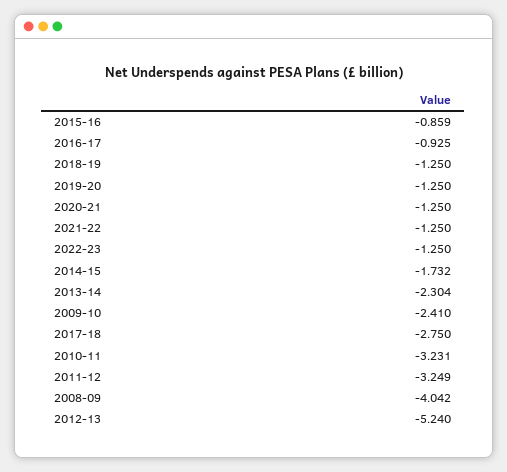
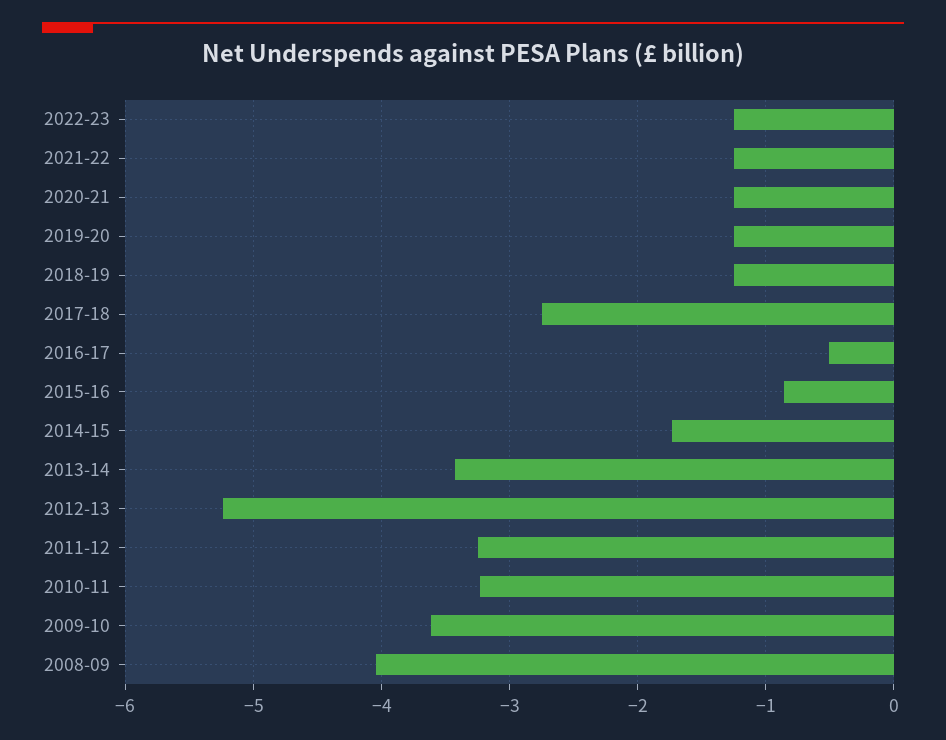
  {
    "2015-16": -0.859,
-   "2016-17": -0.925,
+   "2016-17": -0.5,
    "2018-19": -1.25,
    "2019-20": -1.25,
    "2020-21": -1.25,
    "2021-22": -1.25,
    "2022-23": -1.25,
    "2014-15": -1.732,
-   "2013-14": -2.304,
+   "2013-14": -3.4,
-   "2009-10": -2.41,
+   "2009-10": -3.6,
    "2017-18": -2.75,
    "2010-11": -3.231,
    "2011-12": -3.249,
    "2008-09": -4.042,
    "2012-13": -5.24
  }

